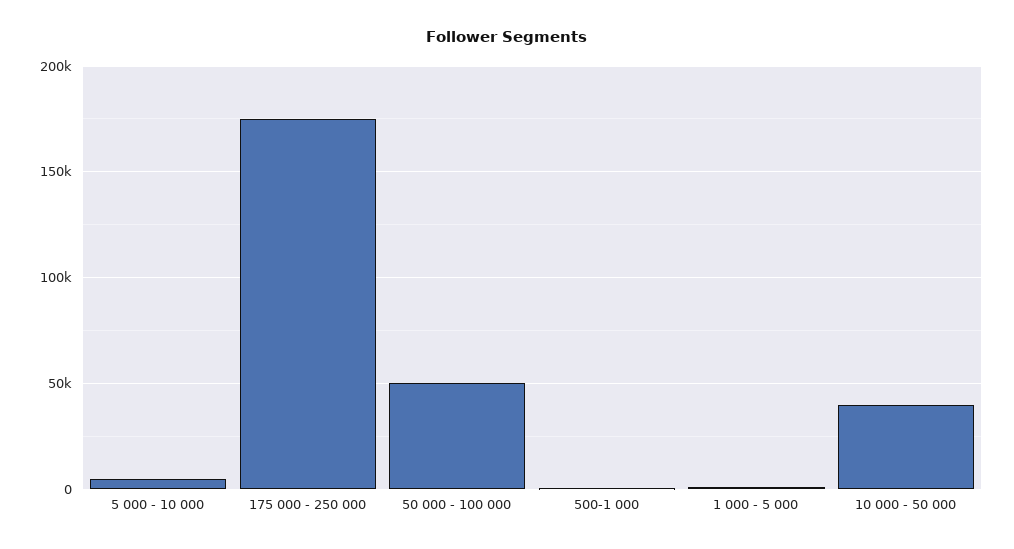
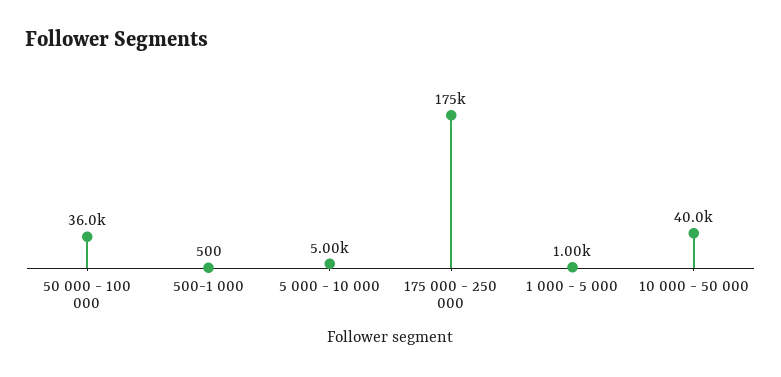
  {
    "5 000 - 10 000": 5000,
    "175 000 - 250 000": 175000,
-   "50 000 - 100 000": 50000,
+   "50 000 - 100 000": 36000,
    "500-1 000": 500,
    "1 000 - 5 000": 1000,
    "10 000 - 50 000": 40000
  }

